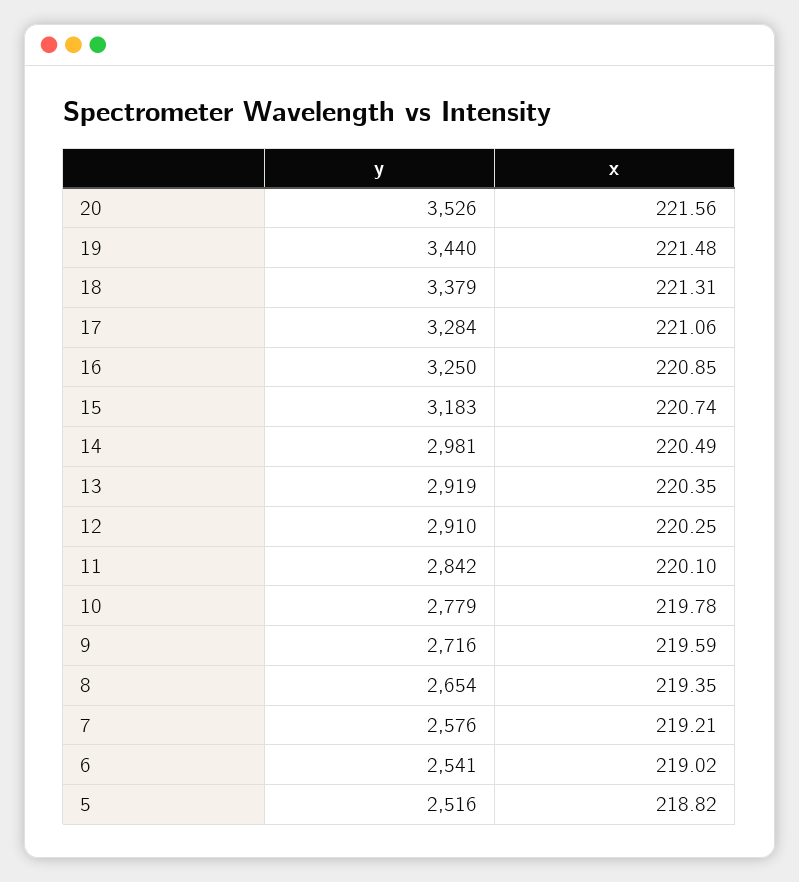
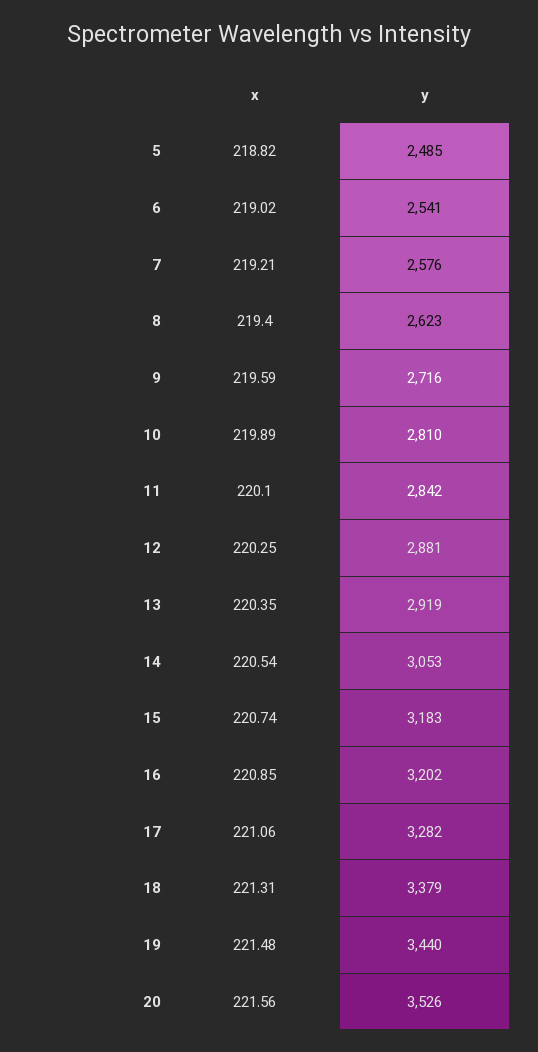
  {
    "y": {
      "20": 3526,
      "19": 3440,
      "18": 3379,
-     "17": 3284,
+     "17": 3282,
-     "16": 3250,
+     "16": 3202,
      "15": 3183,
-     "14": 2981,
+     "14": 3053,
      "13": 2919,
-     "12": 2910,
+     "12": 2881,
      "11": 2842,
-     "10": 2779,
+     "10": 2810,
      "9": 2716,
-     "8": 2654,
+     "8": 2623,
      "7": 2576,
      "6": 2541,
-     "5": 2516
+     "5": 2485
    },
    "x": {
      "20": 221.56,
      "19": 221.48,
      "18": 221.31,
      "17": 221.06,
      "16": 220.85,
      "15": 220.74,
-     "14": 220.49,
+     "14": 220.54,
      "13": 220.35,
      "12": 220.25,
      "11": 220.1,
-     "10": 219.78,
+     "10": 219.89,
      "9": 219.59,
-     "8": 219.35,
+     "8": 219.4,
      "7": 219.21,
      "6": 219.02,
      "5": 218.82
    }
  }

